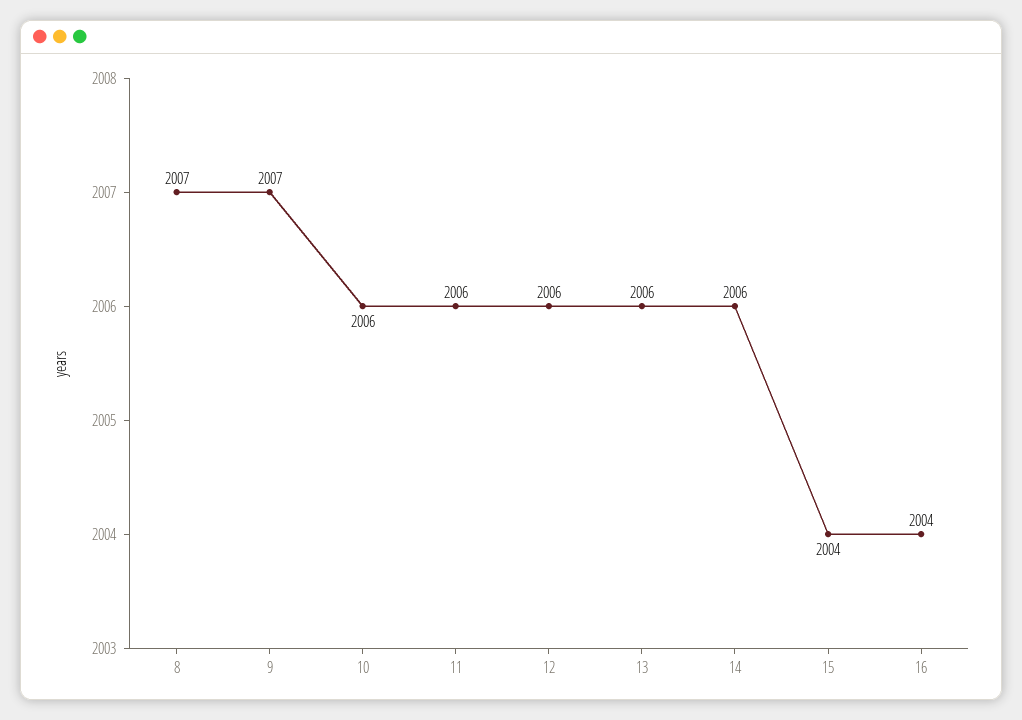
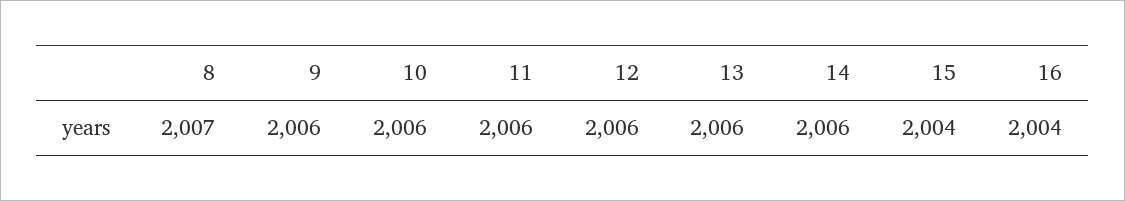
  {
    "8": 2007,
-   "9": 2007,
+   "9": 2006,
    "10": 2006,
    "11": 2006,
    "12": 2006,
    "13": 2006,
    "14": 2006,
    "15": 2004,
    "16": 2004
  }

